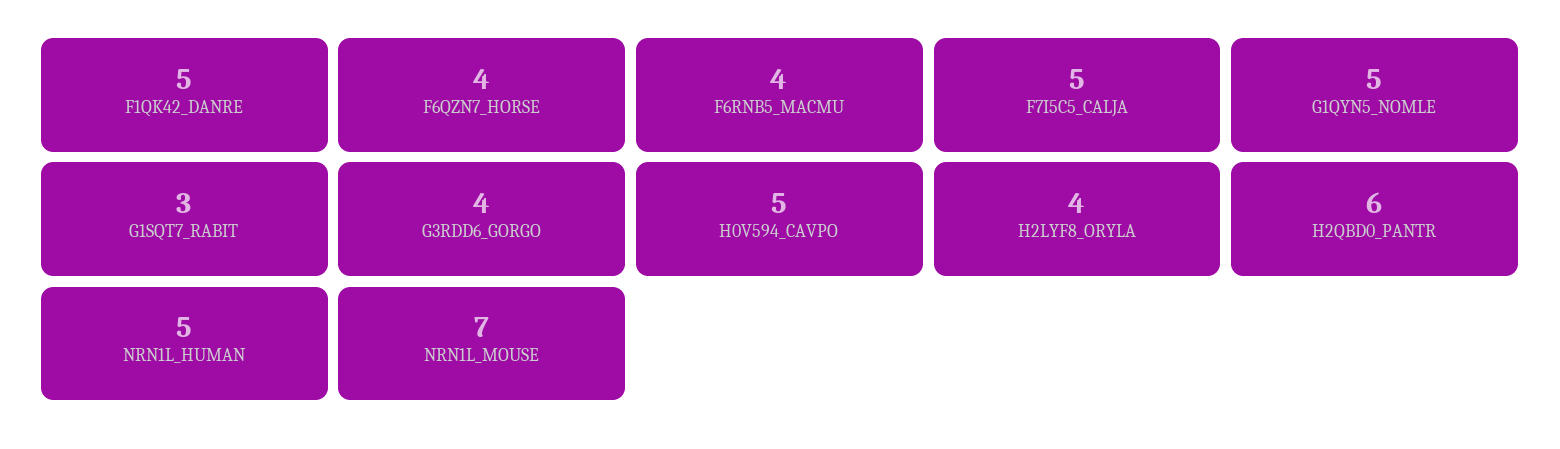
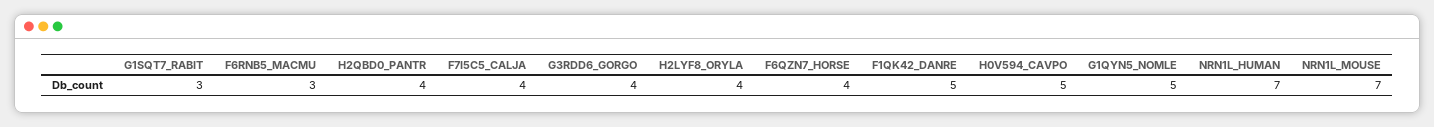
  {
    "F1QK42_DANRE": 5,
    "F6QZN7_HORSE": 4,
-   "F6RNB5_MACMU": 4,
+   "F6RNB5_MACMU": 3,
-   "F7I5C5_CALJA": 5,
+   "F7I5C5_CALJA": 4,
    "G1QYN5_NOMLE": 5,
    "G1SQT7_RABIT": 3,
    "G3RDD6_GORGO": 4,
    "H0V594_CAVPO": 5,
    "H2LYF8_ORYLA": 4,
-   "H2QBD0_PANTR": 6,
+   "H2QBD0_PANTR": 4,
-   "NRN1L_HUMAN": 5,
+   "NRN1L_HUMAN": 7,
    "NRN1L_MOUSE": 7
  }

